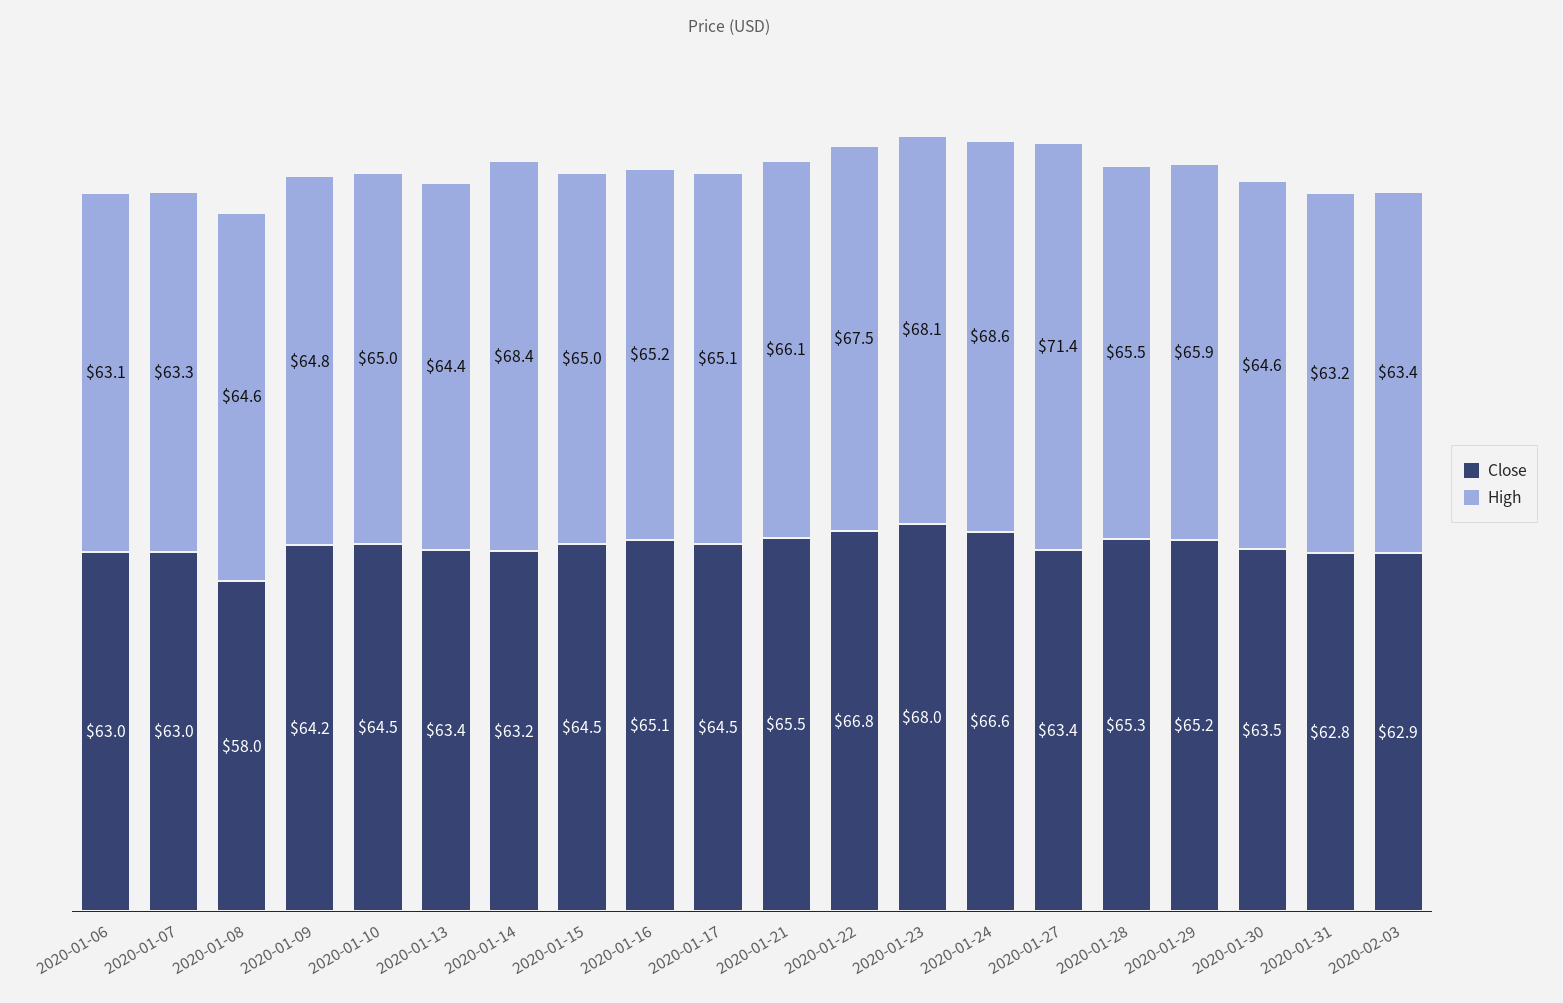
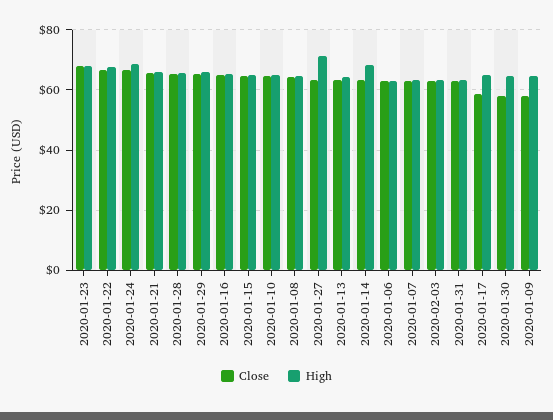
  {
    "Close": {
      "2020-01-06": 63,
      "2020-01-07": 63,
-     "2020-01-08": 58,
+     "2020-01-08": 64,
-     "2020-01-09": 64.2,
+     "2020-01-09": 58,
      "2020-01-10": 64.5,
      "2020-01-13": 63.4,
      "2020-01-14": 63.2,
      "2020-01-15": 64.5,
      "2020-01-16": 65.1,
-     "2020-01-17": 64.5,
+     "2020-01-17": 58,
      "2020-01-21": 65.5,
      "2020-01-22": 66.8,
      "2020-01-23": 68,
      "2020-01-24": 66.6,
      "2020-01-27": 63.4,
      "2020-01-28": 65.3,
      "2020-01-29": 65.2,
-     "2020-01-30": 63.5,
+     "2020-01-30": 58,
      "2020-01-31": 62.8,
      "2020-02-03": 62.9
    },
    "High": {
      "2020-01-06": 63.1,
      "2020-01-07": 63.3,
      "2020-01-08": 64.6,
      "2020-01-09": 64.8,
      "2020-01-10": 65,
      "2020-01-13": 64.4,
      "2020-01-14": 68.4,
      "2020-01-15": 65,
      "2020-01-16": 65.2,
      "2020-01-17": 65.1,
      "2020-01-21": 66.1,
      "2020-01-22": 67.5,
      "2020-01-23": 68.1,
      "2020-01-24": 68.6,
      "2020-01-27": 71.4,
      "2020-01-28": 65.5,
      "2020-01-29": 65.9,
      "2020-01-30": 64.6,
      "2020-01-31": 63.2,
      "2020-02-03": 63.4
    }
  }

